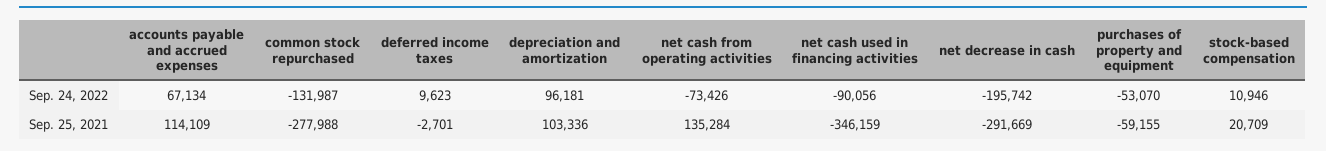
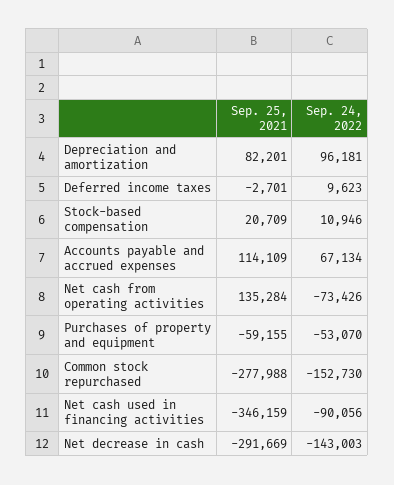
  {
    "accounts payable and accrued expenses": {
      "Sep. 24, 2022": 67134,
      "Sep. 25, 2021": 114109
    },
    "common stock repurchased": {
-     "Sep. 24, 2022": -131987,
+     "Sep. 24, 2022": -152730,
      "Sep. 25, 2021": -277988
    },
    "deferred income taxes": {
      "Sep. 24, 2022": 9623,
      "Sep. 25, 2021": -2701
    },
    "depreciation and amortization": {
      "Sep. 24, 2022": 96181,
-     "Sep. 25, 2021": 103336
+     "Sep. 25, 2021": 82201
    },
    "net cash from operating activities": {
      "Sep. 24, 2022": -73426,
      "Sep. 25, 2021": 135284
    },
    "net cash used in financing activities": {
      "Sep. 24, 2022": -90056,
      "Sep. 25, 2021": -346159
    },
    "net decrease in cash": {
-     "Sep. 24, 2022": -195742,
+     "Sep. 24, 2022": -143003,
      "Sep. 25, 2021": -291669
    },
    "purchases of property and equipment": {
      "Sep. 24, 2022": -53070,
      "Sep. 25, 2021": -59155
    },
    "stock-based compensation": {
      "Sep. 24, 2022": 10946,
      "Sep. 25, 2021": 20709
    }
  }

